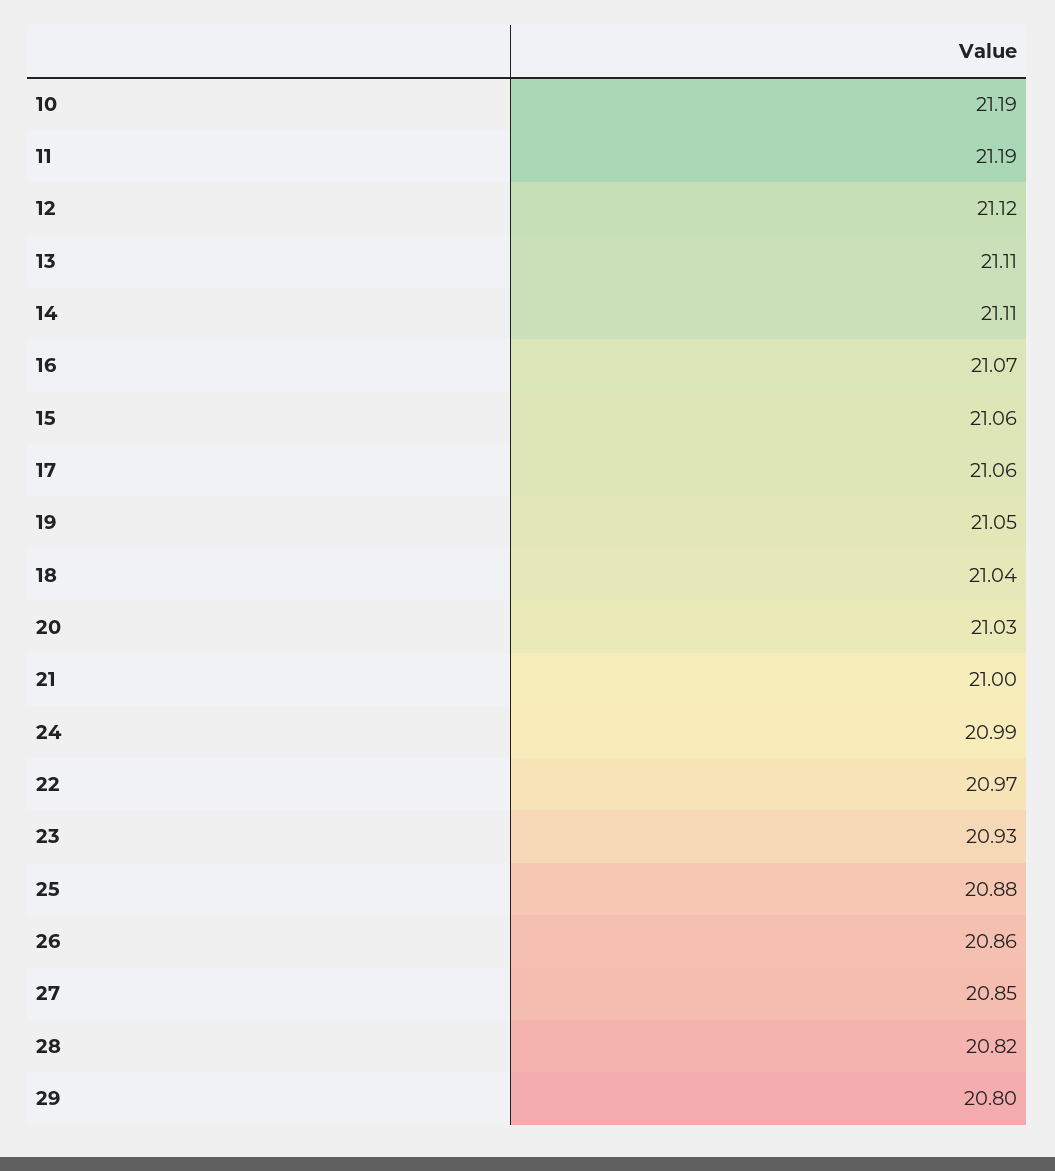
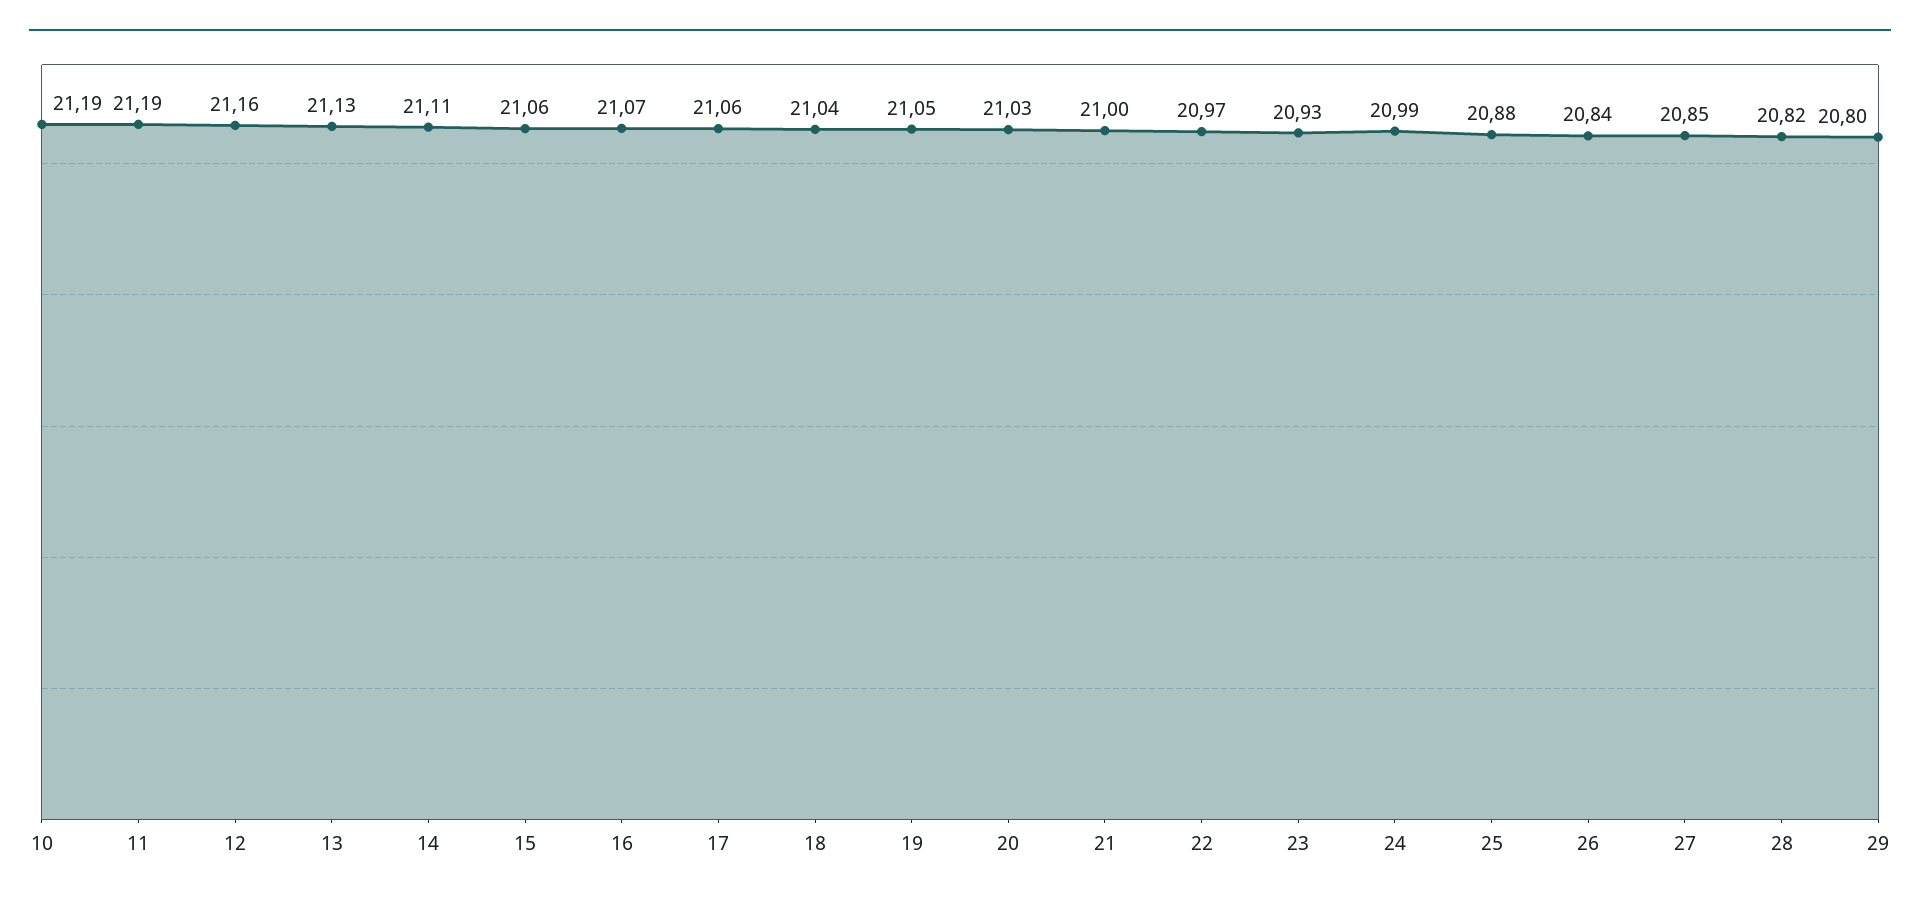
  {
    "10": 21.19,
    "11": 21.19,
-   "12": 21.12,
+   "12": 21.16,
-   "13": 21.11,
+   "13": 21.13,
    "14": 21.11,
    "16": 21.07,
    "15": 21.06,
    "17": 21.06,
    "19": 21.05,
    "18": 21.04,
    "20": 21.03,
    "21": 21,
    "24": 20.99,
    "22": 20.97,
    "23": 20.93,
    "25": 20.88,
-   "26": 20.86,
+   "26": 20.84,
    "27": 20.85,
    "28": 20.82,
    "29": 20.8
  }

